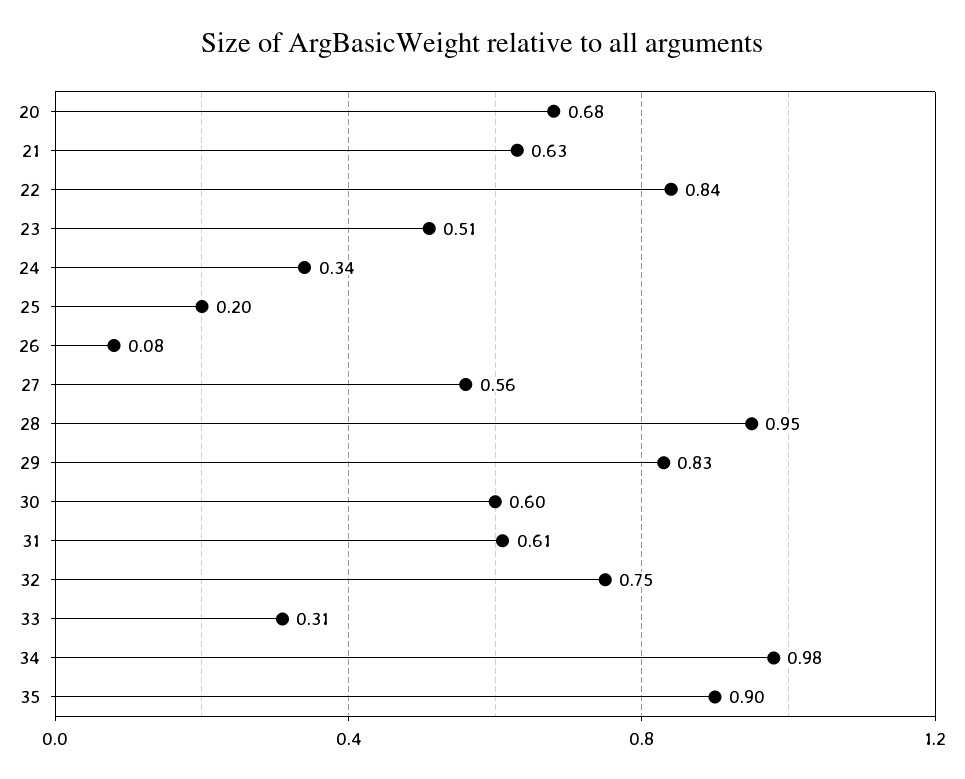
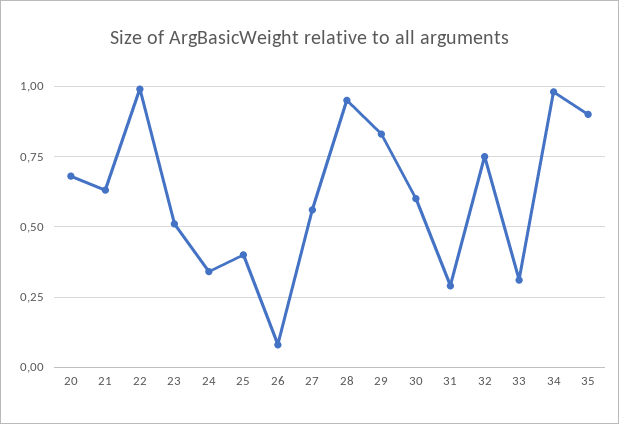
  {
    "20": 0.68,
    "21": 0.63,
-   "22": 0.84,
+   "22": 1,
    "23": 0.51,
    "24": 0.34,
-   "25": 0.2,
+   "25": 0.4,
    "26": 0.08,
    "27": 0.56,
    "28": 0.95,
    "29": 0.83,
    "30": 0.6,
-   "31": 0.61,
+   "31": 0.3,
    "32": 0.75,
    "33": 0.31,
    "34": 0.98,
    "35": 0.9
  }

